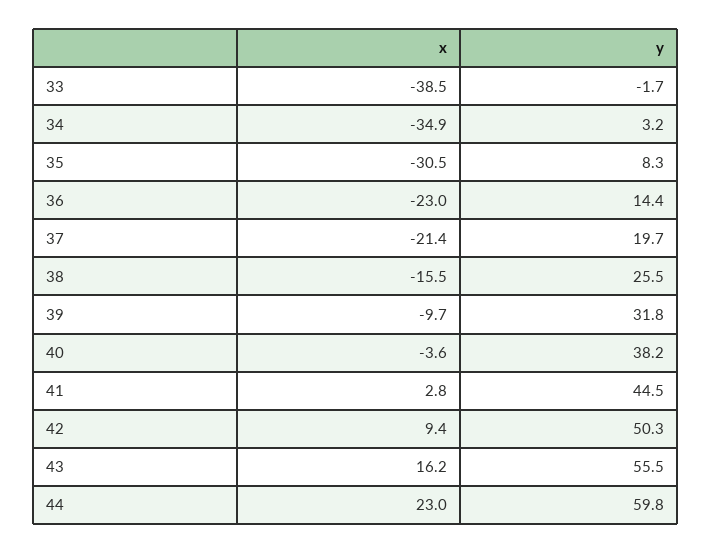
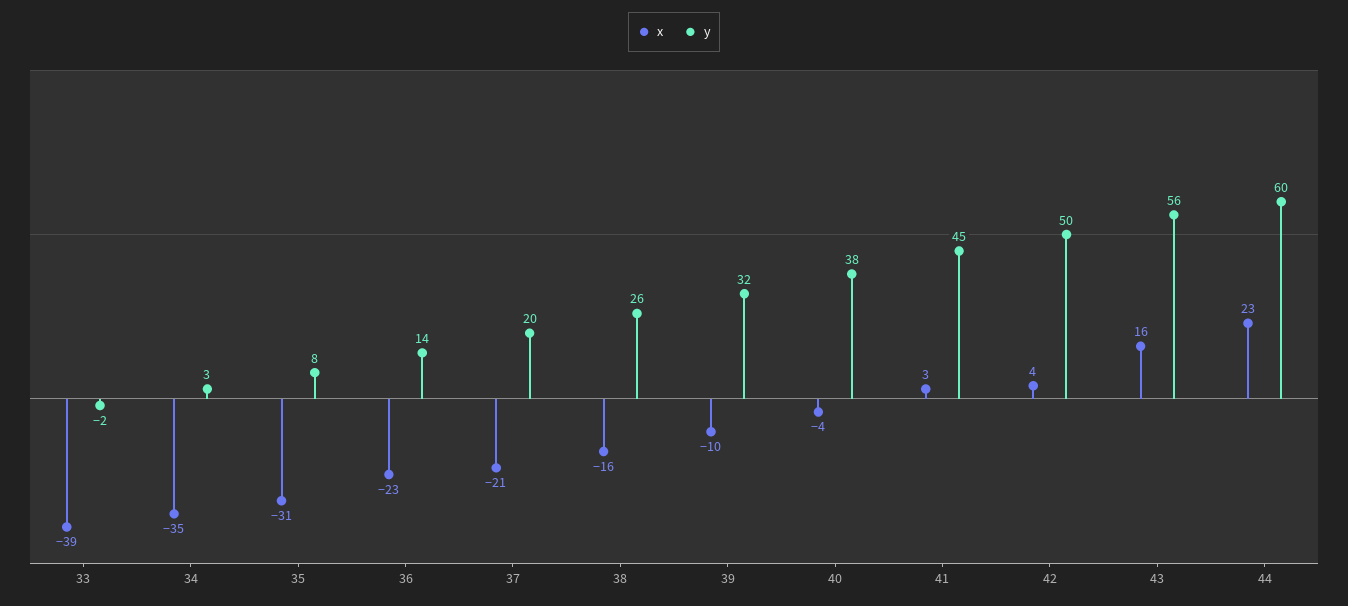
  {
    "x": {
      "33": -38.5,
      "34": -34.9,
      "35": -30.5,
      "36": -23,
      "37": -21.4,
      "38": -15.5,
      "39": -9.7,
      "40": -3.6,
      "41": 2.8,
-     "42": 9.4,
+     "42": 4,
      "43": 16.2,
      "44": 23
    },
    "y": {
      "33": -1.7,
      "34": 3.2,
      "35": 8.3,
      "36": 14.4,
      "37": 19.7,
      "38": 25.5,
      "39": 31.8,
      "40": 38.2,
      "41": 44.5,
      "42": 50.3,
      "43": 55.5,
      "44": 59.8
    }
  }

